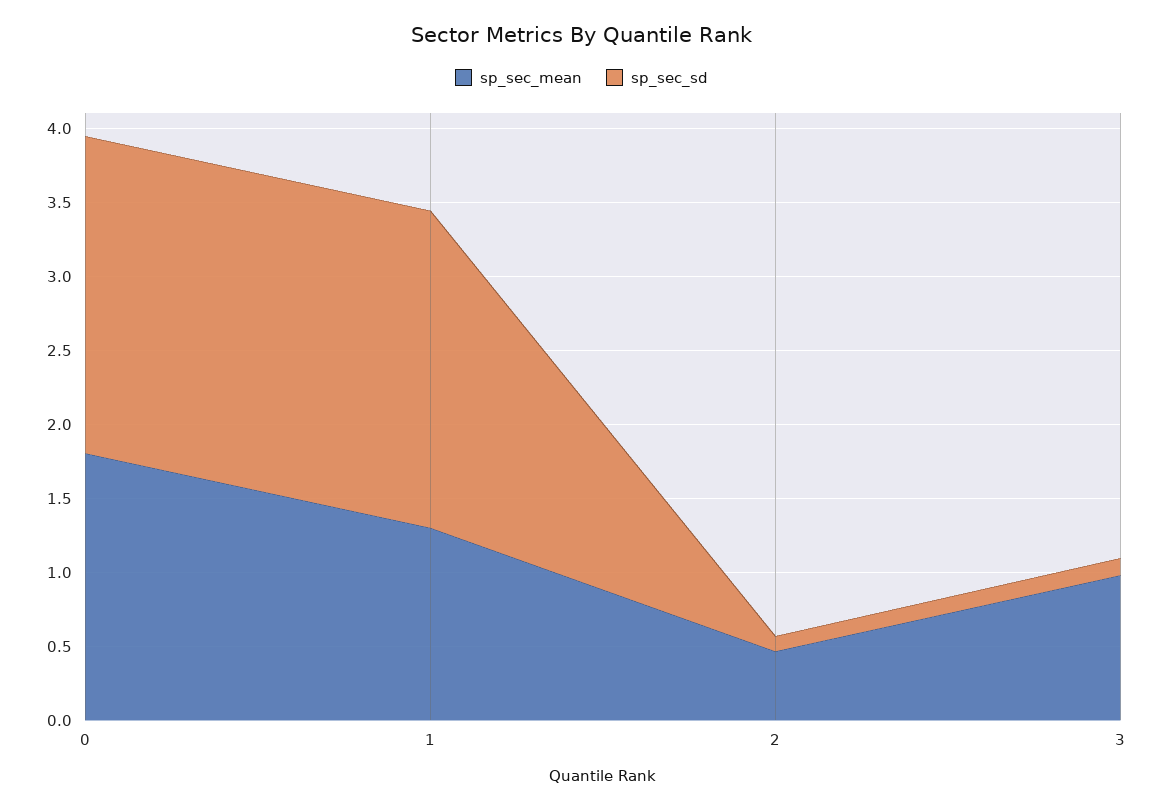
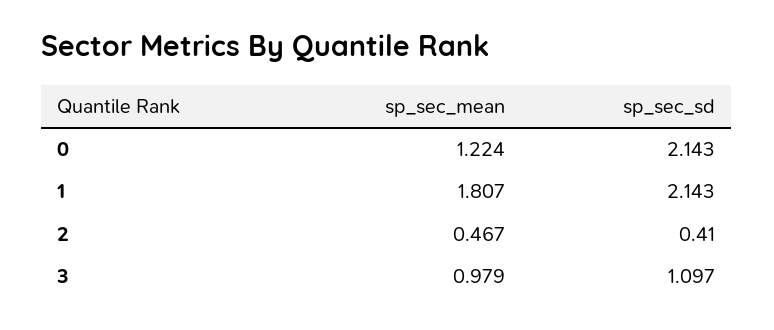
  {
    "sp_sec_mean": {
-     "0": 1.8,
+     "0": 1.224,
-     "1": 1.3,
+     "1": 1.807,
      "2": 0.467,
      "3": 0.979
    },
    "sp_sec_sd": {
      "0": 2.143,
      "1": 2.143,
-     "2": 0.1,
+     "2": 0.41,
-     "3": 0.1
+     "3": 1.097
    }
  }

